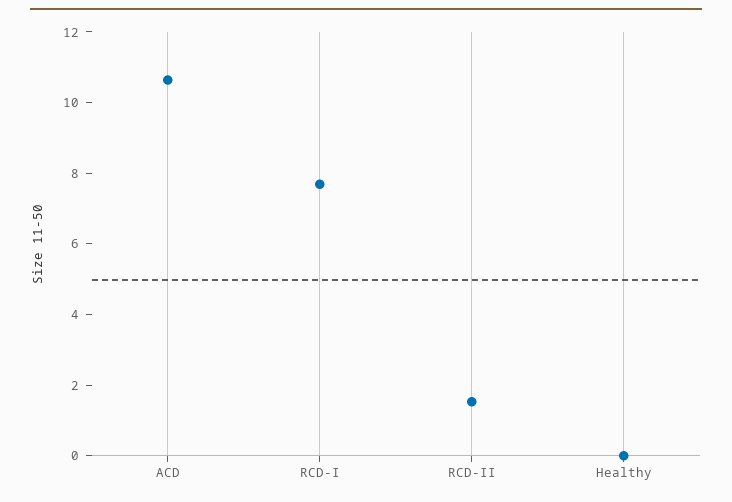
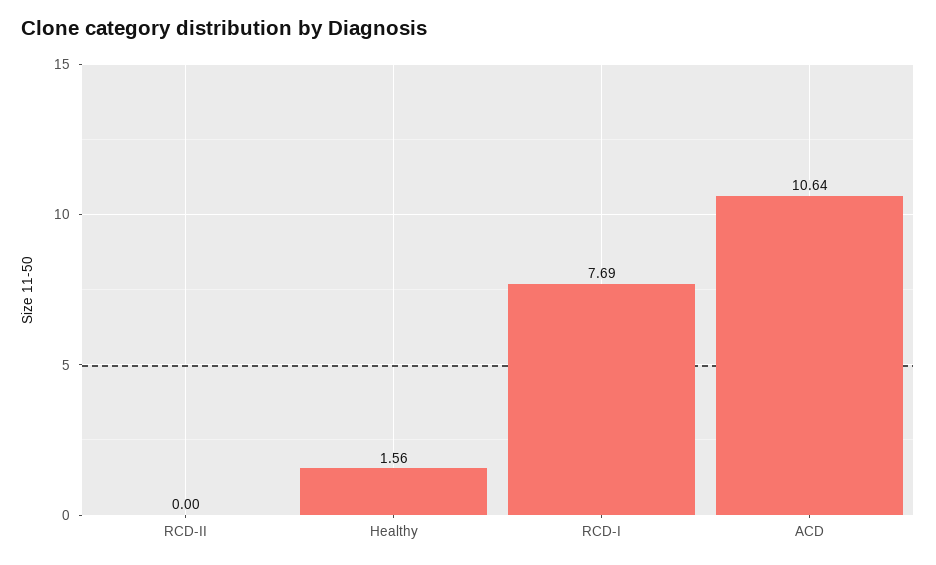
  {
    "ACD": 10.64,
    "RCD-I": 7.69,
-   "RCD-II": 1.5,
+   "RCD-II": 0,
-   "Healthy": 0
+   "Healthy": 1.56
  }

